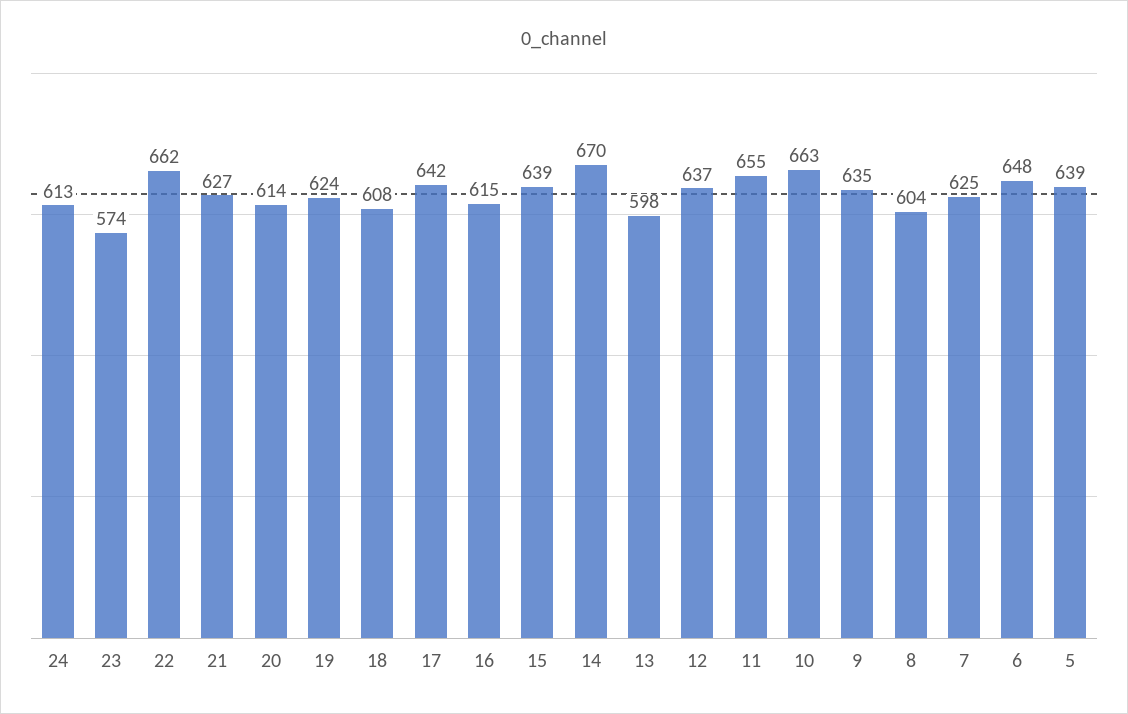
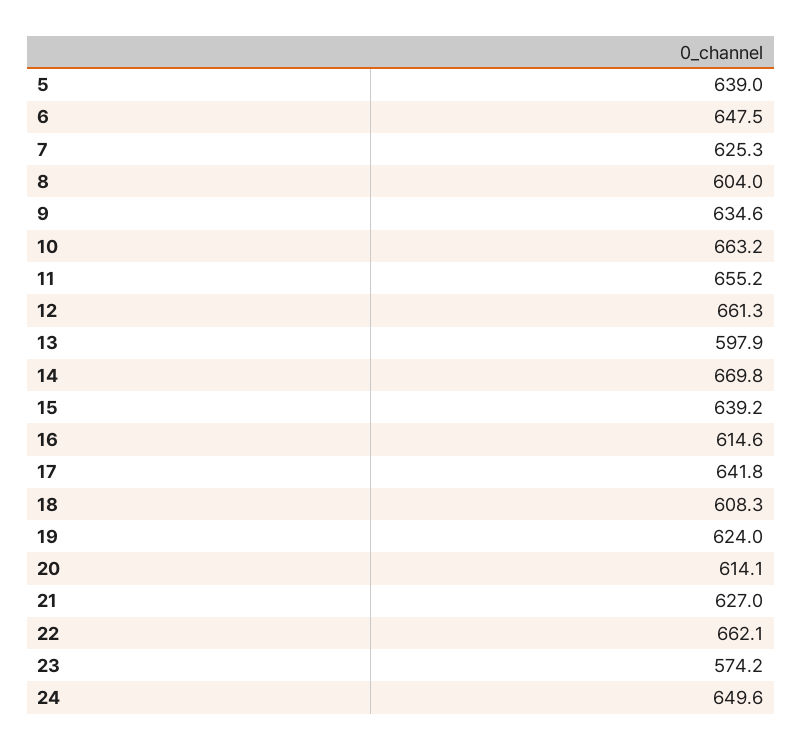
  {
-   "24": 613,
+   "24": 649.6,
    "23": 574.2,
    "22": 662.1,
    "21": 627,
    "20": 614.1,
    "19": 624,
    "18": 608.3,
    "17": 641.8,
    "16": 614.6,
    "15": 639.2,
    "14": 669.8,
    "13": 597.9,
-   "12": 637,
+   "12": 661.3,
    "11": 655.2,
    "10": 663.2,
    "9": 634.6,
    "8": 604,
    "7": 625.3,
    "6": 647.5,
    "5": 639
  }

